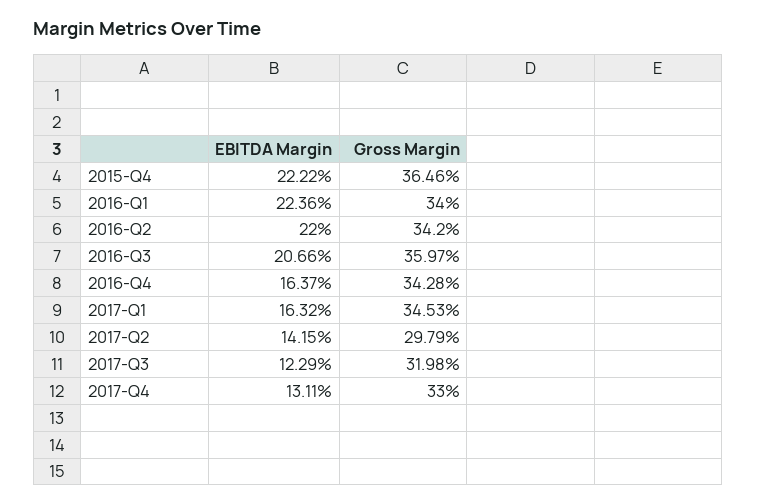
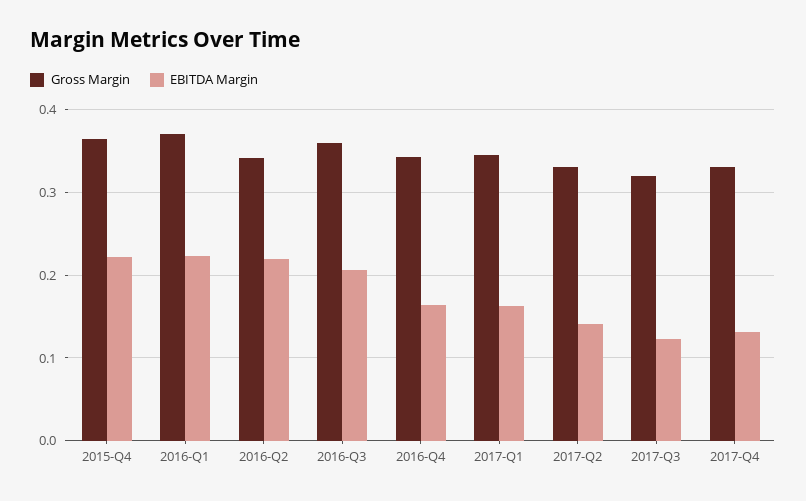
  {
    "EBITDA Margin": {
      "2015-Q4": 0.2222,
      "2016-Q1": 0.2236,
      "2016-Q2": 0.22,
      "2016-Q3": 0.2066,
      "2016-Q4": 0.1637,
      "2017-Q1": 0.1632,
      "2017-Q2": 0.1415,
      "2017-Q3": 0.1229,
      "2017-Q4": 0.1311
    },
    "Gross Margin": {
      "2015-Q4": 0.3646,
-     "2016-Q1": 0.34,
+     "2016-Q1": 0.37,
      "2016-Q2": 0.342,
      "2016-Q3": 0.3597,
      "2016-Q4": 0.3428,
      "2017-Q1": 0.3453,
-     "2017-Q2": 0.2979,
+     "2017-Q2": 0.33,
      "2017-Q3": 0.3198,
      "2017-Q4": 0.33
    }
  }

